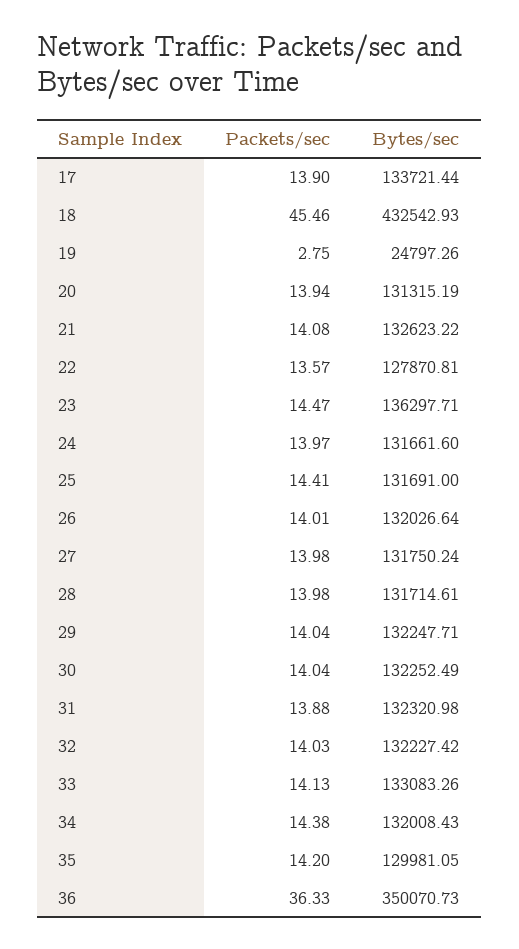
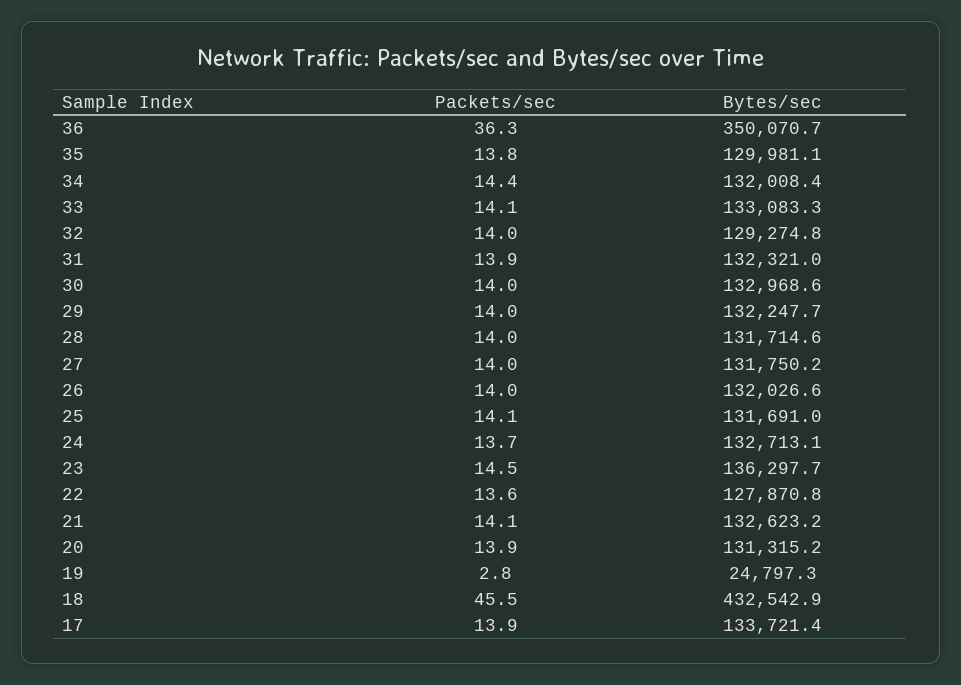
  {
    "Packets/sec": {
      "17": 13.9,
      "18": 45.46,
      "19": 2.75,
      "20": 13.94,
      "21": 14.08,
      "22": 13.57,
      "23": 14.47,
-     "24": 13.97,
+     "24": 13.7,
-     "25": 14.41,
+     "25": 14.1,
      "26": 14.01,
      "27": 13.98,
      "28": 13.98,
      "29": 14.04,
      "30": 14.04,
      "31": 13.88,
      "32": 14.03,
      "33": 14.13,
      "34": 14.38,
-     "35": 14.2,
+     "35": 13.8,
      "36": 36.33
    },
    "Bytes/sec": {
      "17": 133721.44,
      "18": 432542.93,
      "19": 24797.26,
      "20": 131315.19,
      "21": 132623.22,
      "22": 127870.81,
      "23": 136297.71,
-     "24": 131661.6,
+     "24": 132713.1,
      "25": 131691,
      "26": 132026.64,
      "27": 131750.24,
      "28": 131714.61,
      "29": 132247.71,
-     "30": 132252.49,
+     "30": 132968.6,
      "31": 132320.98,
-     "32": 132227.42,
+     "32": 129274.8,
      "33": 133083.26,
      "34": 132008.43,
      "35": 129981.05,
      "36": 350070.73
    }
  }

